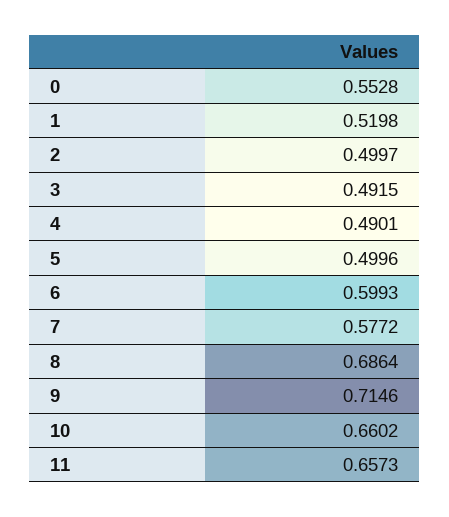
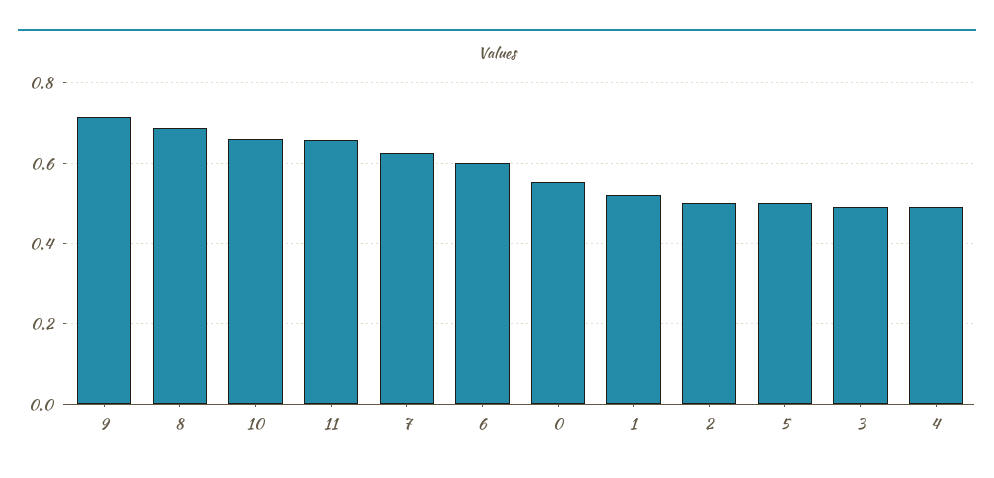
  {
    "0": 0.5528,
    "1": 0.5198,
    "2": 0.4997,
    "3": 0.4915,
    "4": 0.4901,
    "5": 0.4996,
    "6": 0.5993,
-   "7": 0.5772,
+   "7": 0.62,
    "8": 0.6864,
    "9": 0.7146,
    "10": 0.6602,
    "11": 0.6573
  }

